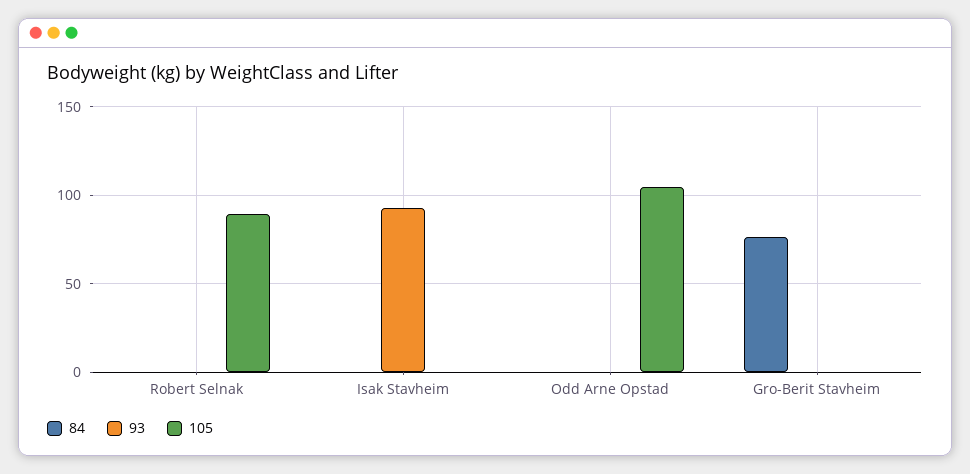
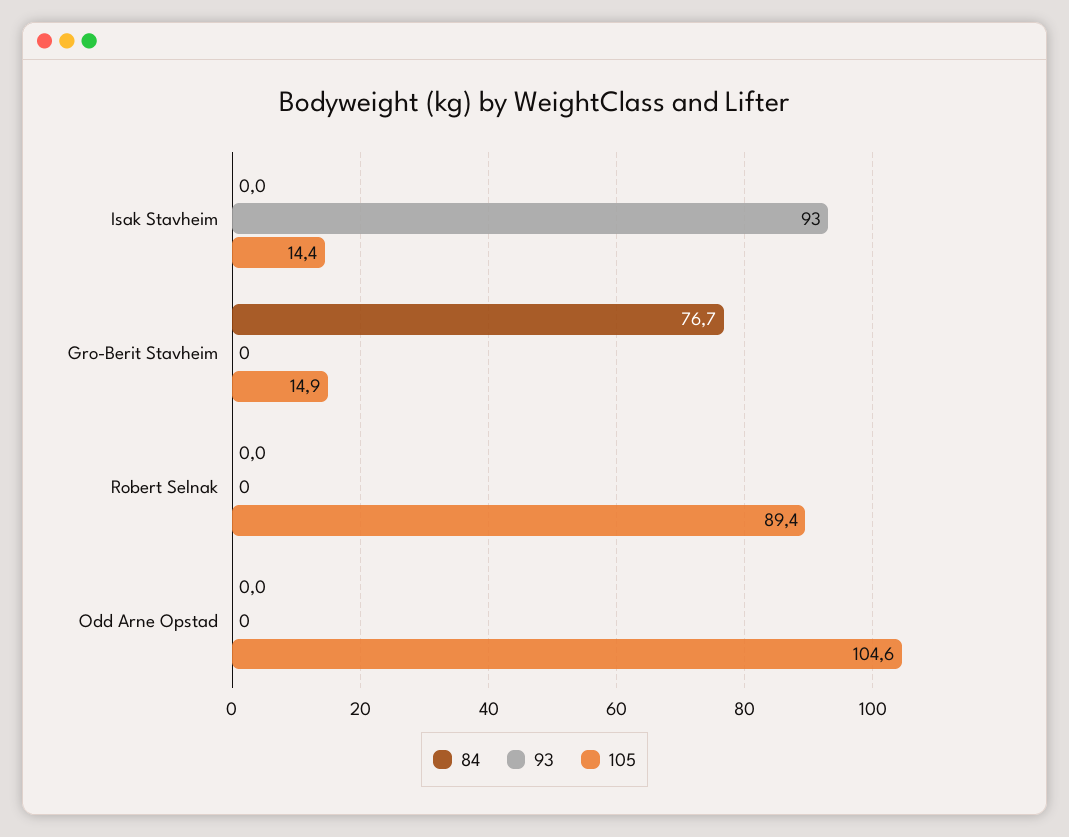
  {
    "84": {
      "Robert Selnak": 0,
      "Isak Stavheim": 0,
      "Odd Arne Opstad": 0,
      "Gro-Berit Stavheim": 76.7
    },
    "93": {
      "Robert Selnak": 0,
      "Isak Stavheim": 93,
      "Odd Arne Opstad": 0,
      "Gro-Berit Stavheim": 0
    },
    "105": {
      "Robert Selnak": 89.4,
-     "Isak Stavheim": 0,
+     "Isak Stavheim": 14.4,
      "Odd Arne Opstad": 104.6,
-     "Gro-Berit Stavheim": 0
+     "Gro-Berit Stavheim": 14.9
    }
  }

